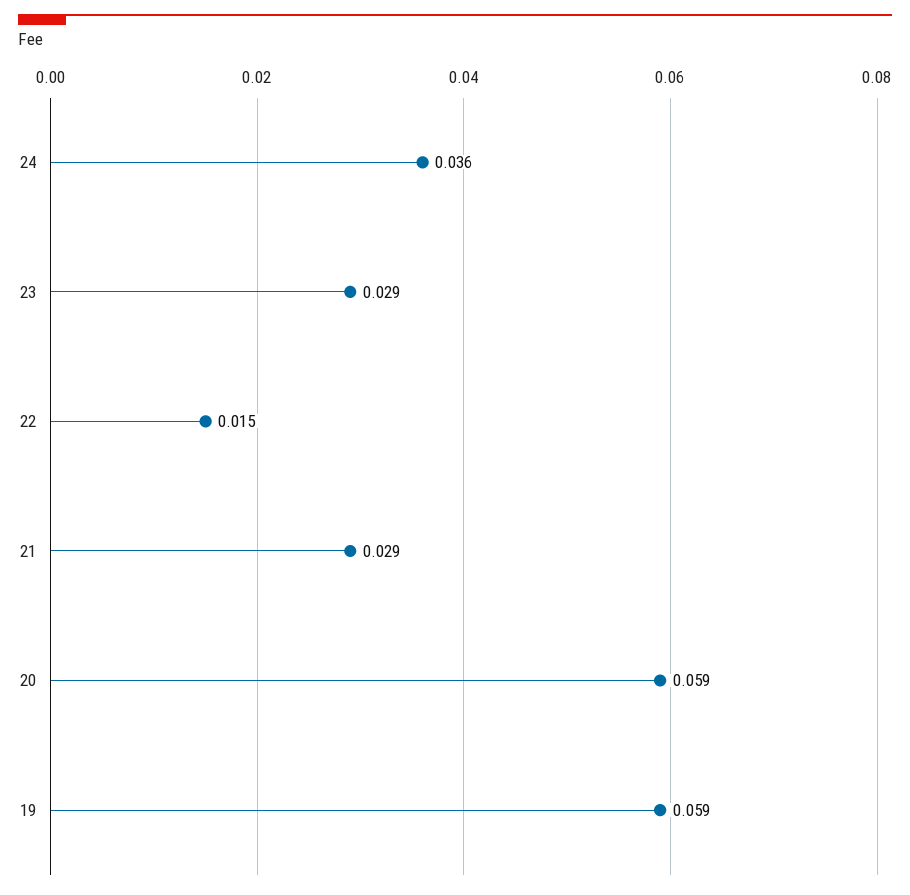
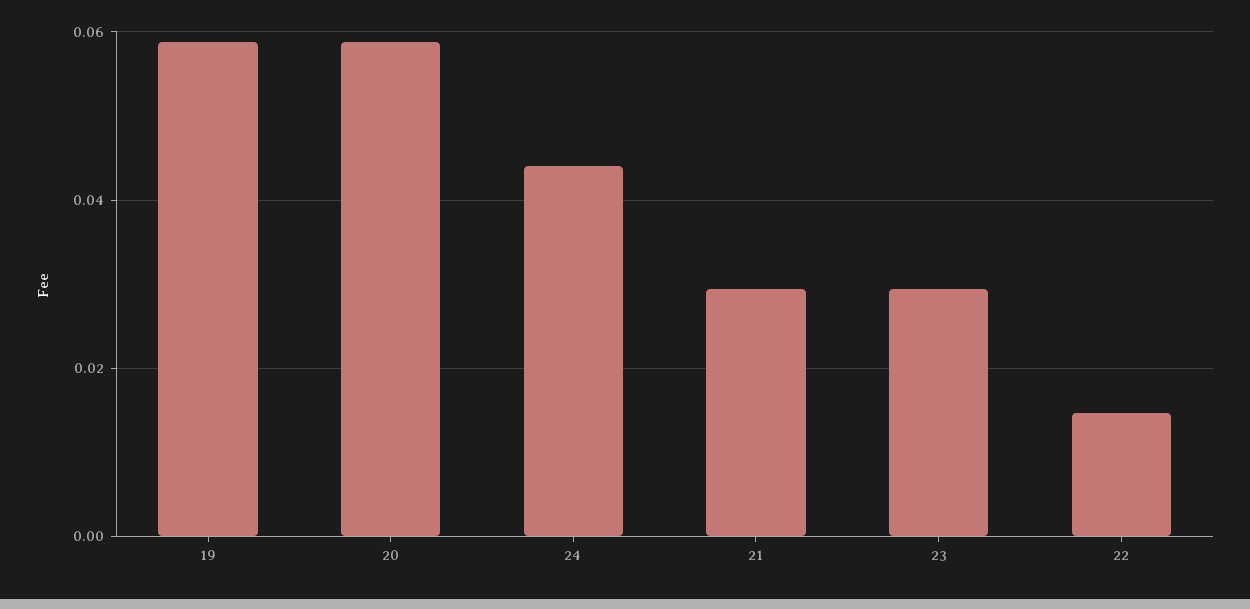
  {
-   "24": 0.036,
+   "24": 0.044,
    "23": 0.029,
    "22": 0.015,
    "21": 0.029,
    "20": 0.059,
    "19": 0.059
  }

